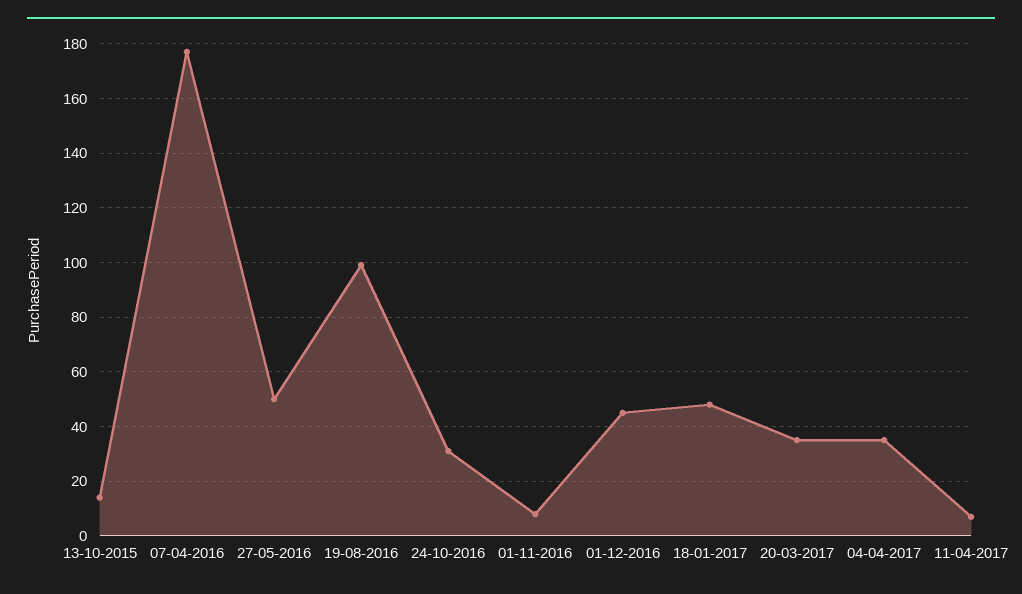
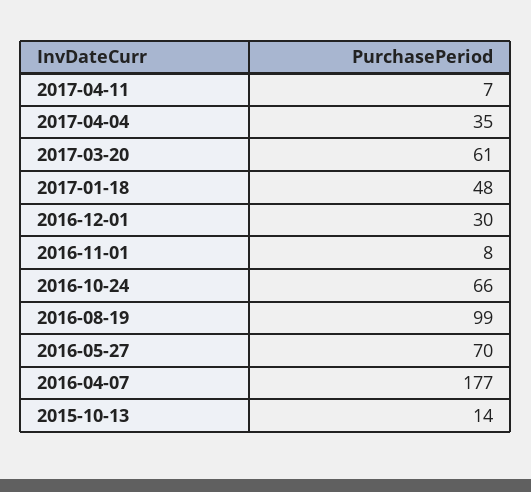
  {
    "13-10-2015": 14,
    "07-04-2016": 177,
-   "27-05-2016": 50,
+   "27-05-2016": 70,
    "19-08-2016": 99,
-   "24-10-2016": 30,
+   "24-10-2016": 66,
    "01-11-2016": 8,
-   "01-12-2016": 45,
+   "01-12-2016": 30,
    "18-01-2017": 48,
-   "20-03-2017": 35,
+   "20-03-2017": 61,
    "04-04-2017": 35,
    "11-04-2017": 7
  }

